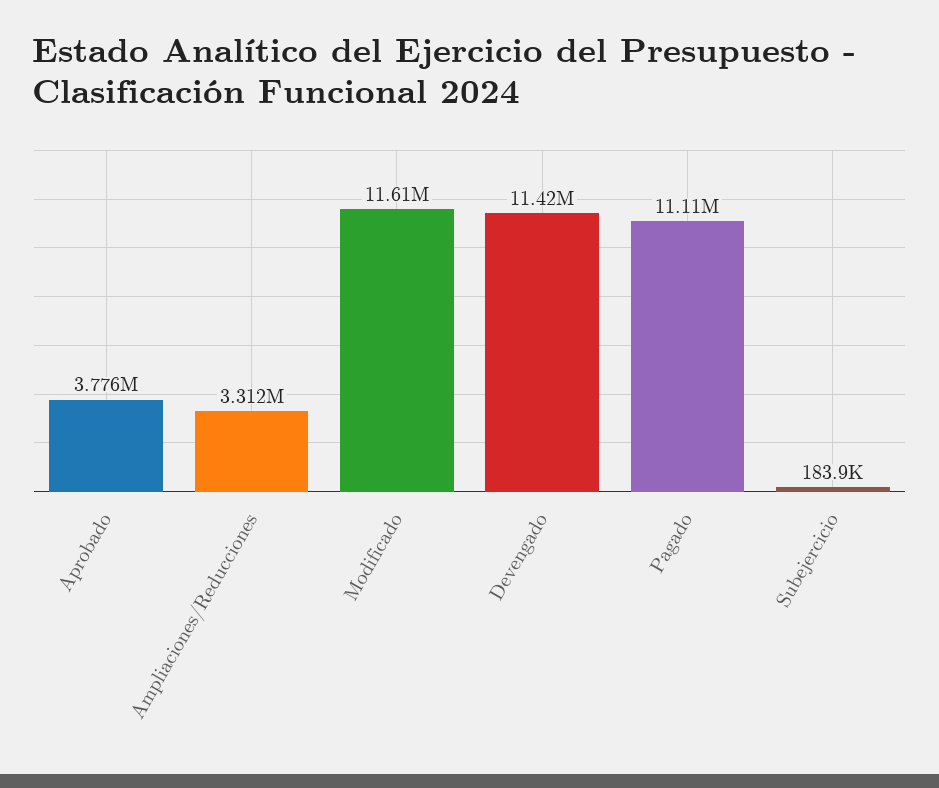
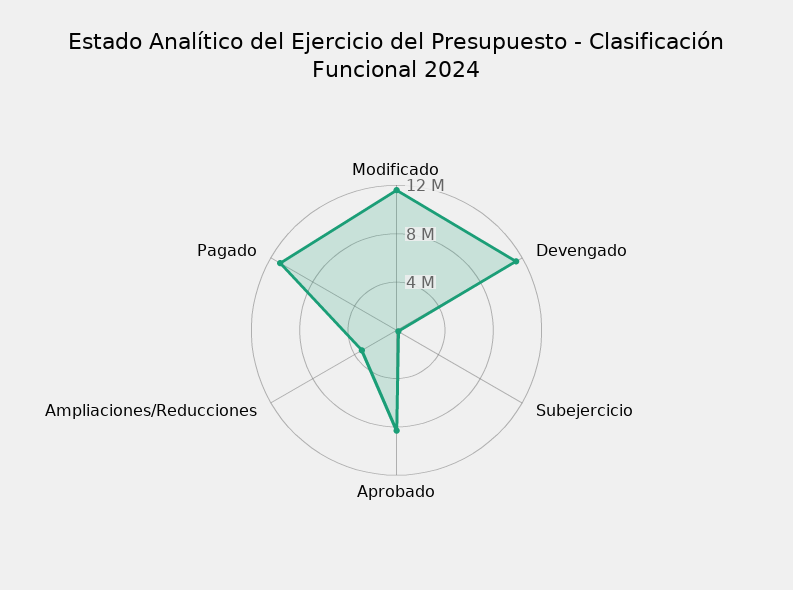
  {
-   "Aprobado": 3776000,
+   "Aprobado": 8000000,
    "Ampliaciones/Reducciones": 3312000,
    "Modificado": 11610000,
    "Devengado": 11420000,
    "Pagado": 11110000,
    "Subejercicio": 183900
  }

